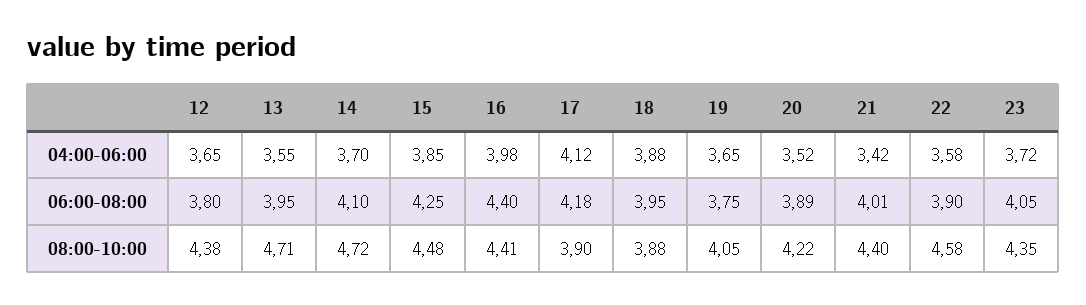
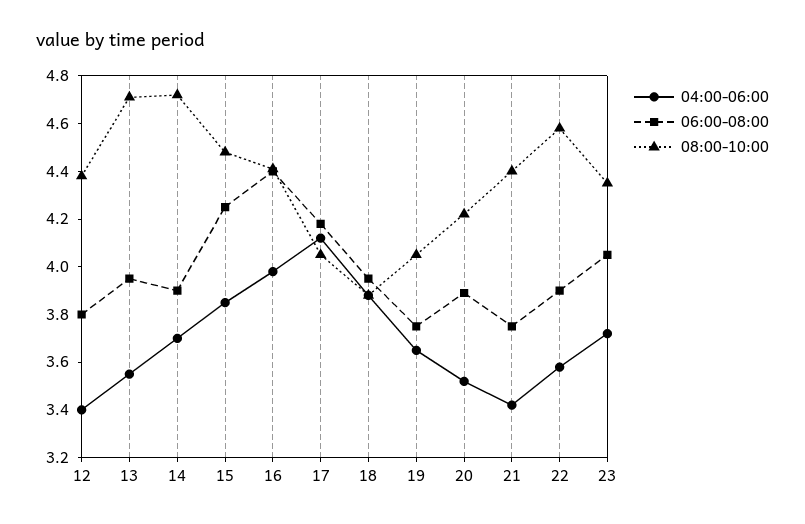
  {
    "04:00-06:00": {
-     "12": 3.65,
+     "12": 3.4,
      "13": 3.55,
      "14": 3.7,
      "15": 3.85,
      "16": 3.98,
      "17": 4.12,
      "18": 3.88,
      "19": 3.65,
      "20": 3.52,
      "21": 3.42,
      "22": 3.58,
      "23": 3.72
    },
    "06:00-08:00": {
      "12": 3.8,
      "13": 3.95,
-     "14": 4.1,
+     "14": 3.9,
      "15": 4.25,
      "16": 4.4,
      "17": 4.18,
      "18": 3.95,
      "19": 3.75,
      "20": 3.89,
-     "21": 4.01,
+     "21": 3.75,
      "22": 3.9,
      "23": 4.05
    },
    "08:00-10:00": {
      "12": 4.38,
      "13": 4.71,
      "14": 4.72,
      "15": 4.48,
      "16": 4.41,
-     "17": 3.9,
+     "17": 4.05,
      "18": 3.88,
      "19": 4.05,
      "20": 4.22,
      "21": 4.4,
      "22": 4.58,
      "23": 4.35
    }
  }

